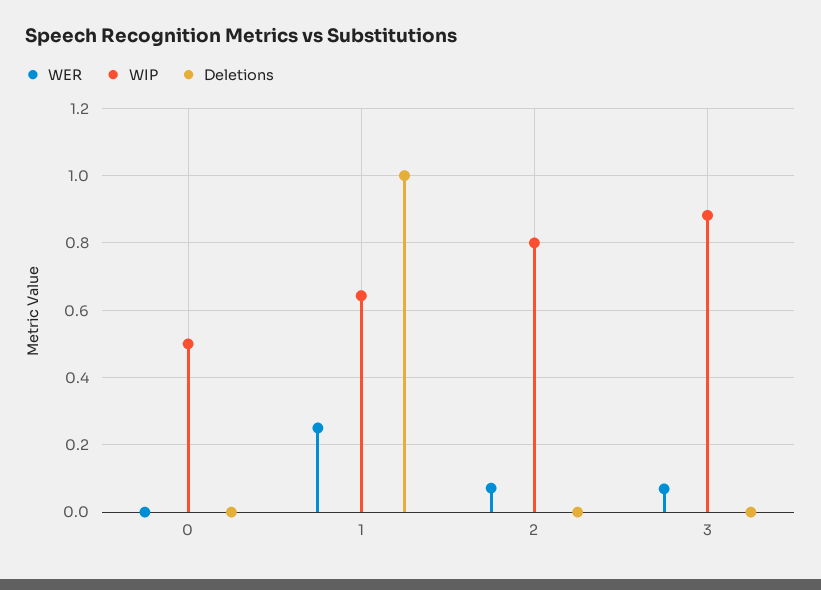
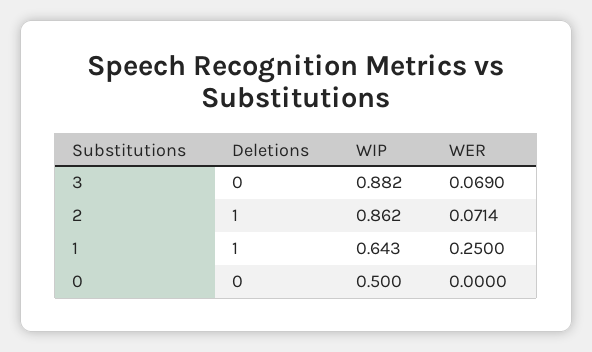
  {
    "WER": {
      "0": 0,
      "1": 0.25,
      "2": 0.0714,
      "3": 0.069
    },
    "WIP": {
      "0": 0.5,
      "1": 0.643,
-     "2": 0.8,
+     "2": 0.862,
      "3": 0.882
    },
    "Deletions": {
      "0": 0,
      "1": 1,
-     "2": 0,
+     "2": 1,
      "3": 0
    }
  }

